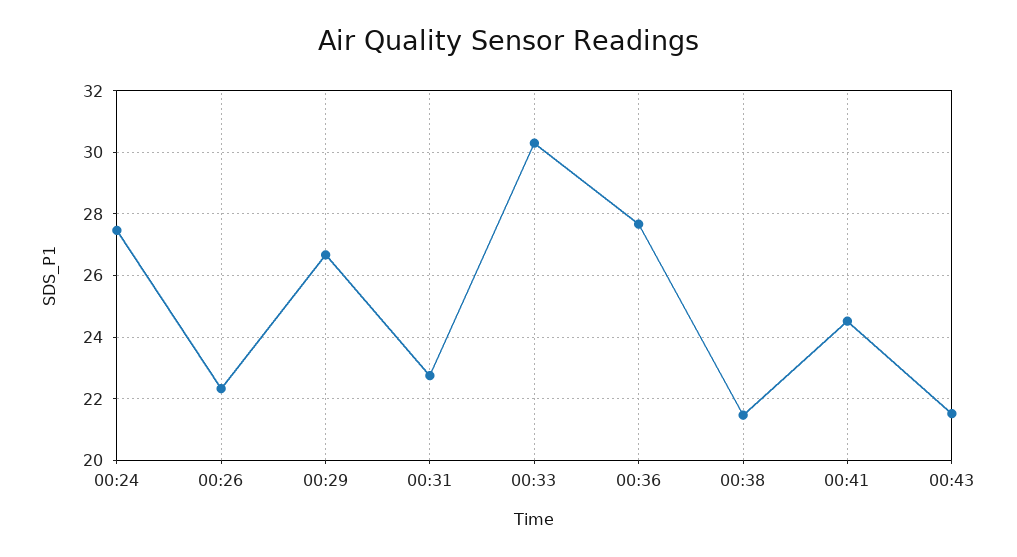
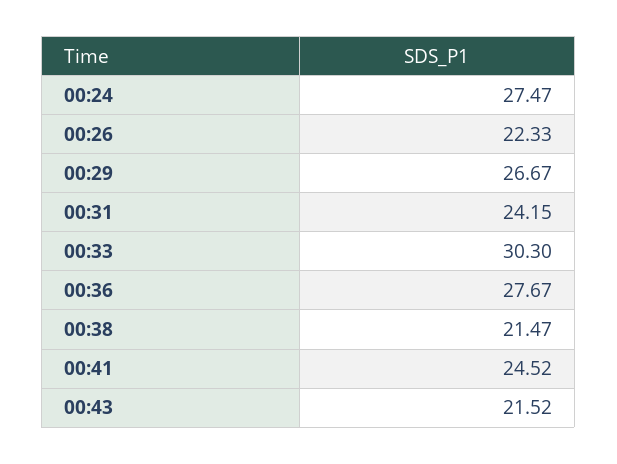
  {
    "00:24": 27.47,
    "00:26": 22.33,
    "00:29": 26.67,
-   "00:31": 22.8,
+   "00:31": 24.15,
    "00:33": 30.3,
    "00:36": 27.67,
    "00:38": 21.47,
    "00:41": 24.52,
    "00:43": 21.52
  }

